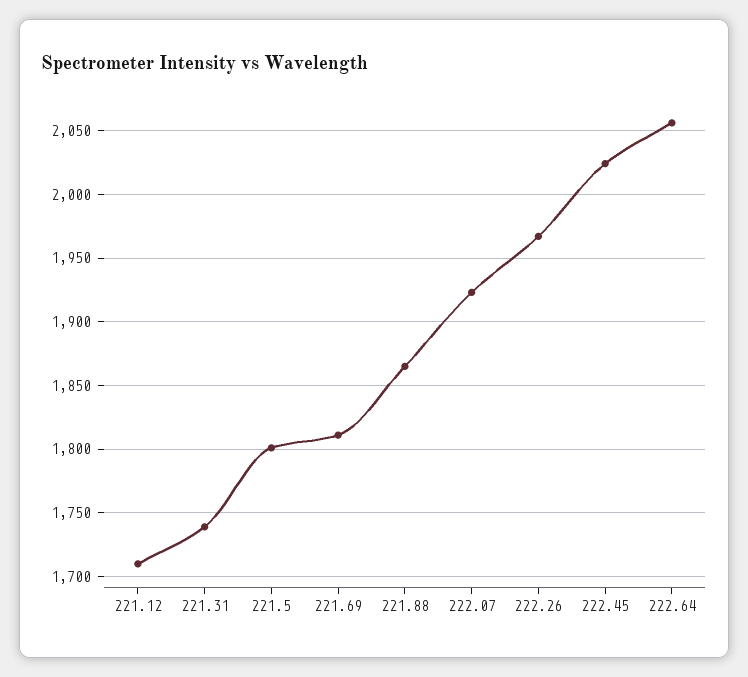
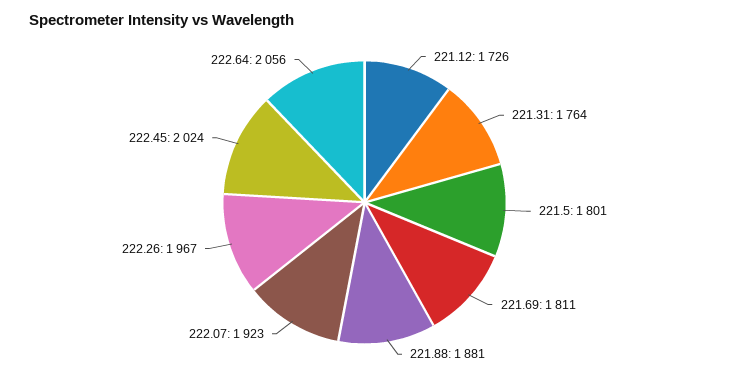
  {
-   "221.12": 1710,
+   "221.12": 1726,
-   "221.31": 1740,
+   "221.31": 1764,
    "221.5": 1801,
    "221.69": 1811,
-   "221.88": 1865,
+   "221.88": 1881,
    "222.07": 1923,
    "222.26": 1967,
    "222.45": 2024,
    "222.64": 2056
  }

